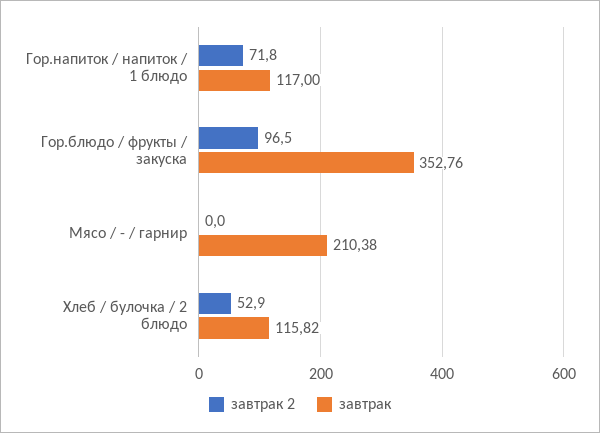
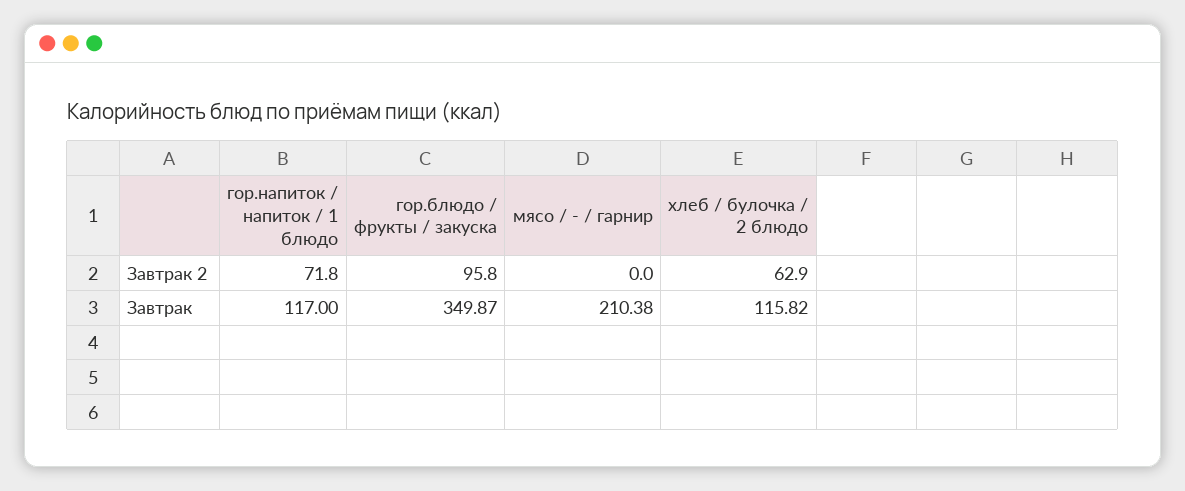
  {
    "завтрак 2": {
      "Гор.напиток / напиток / 1 блюдо": 71.8,
-     "Гор.блюдо / фрукты / закуска": 96.5,
+     "Гор.блюдо / фрукты / закуска": 95.8,
      "Мясо / - / гарнир": 0,
-     "Хлеб / булочка / 2 блюдо": 52.9
+     "Хлеб / булочка / 2 блюдо": 62.9
    },
    "завтрак": {
      "Гор.напиток / напиток / 1 блюдо": 117,
-     "Гор.блюдо / фрукты / закуска": 352.76,
+     "Гор.блюдо / фрукты / закуска": 349.87,
      "Мясо / - / гарнир": 210.38,
      "Хлеб / булочка / 2 блюдо": 115.82
    }
  }

